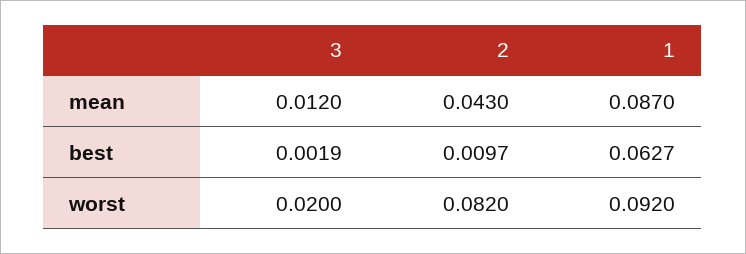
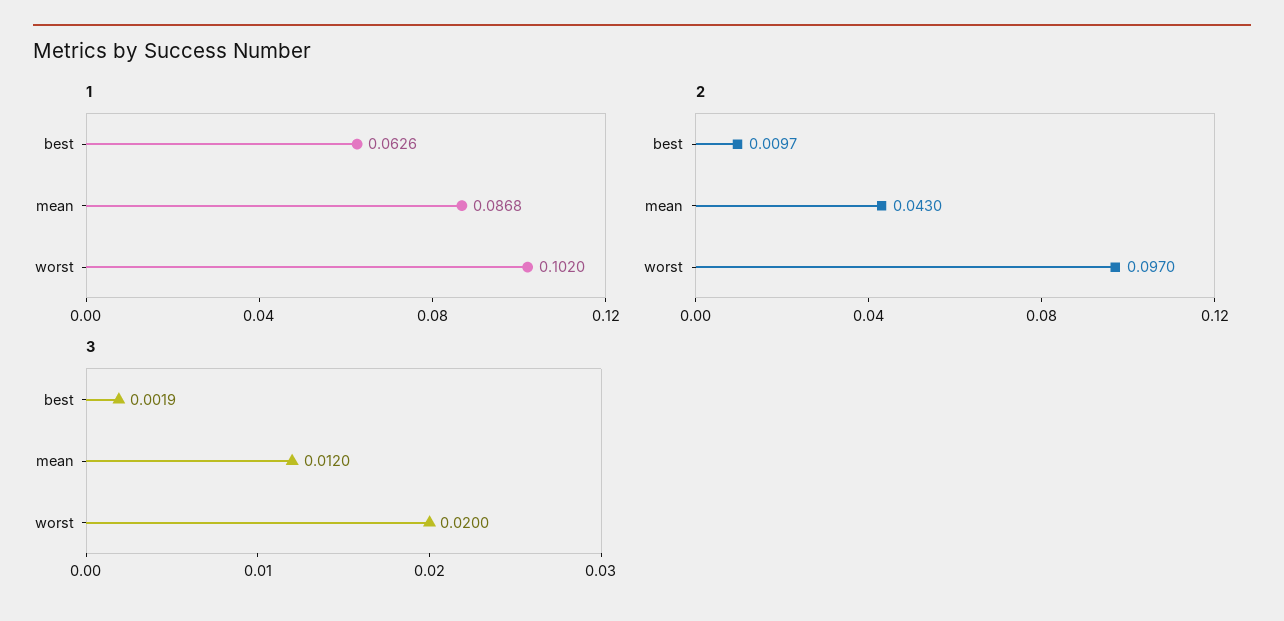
  {
    "3": {
      "mean": 0.012,
      "best": 0.0019,
      "worst": 0.02
    },
    "2": {
      "mean": 0.043,
      "best": 0.0097,
-     "worst": 0.082
+     "worst": 0.097
    },
    "1": {
-     "mean": 0.087,
+     "mean": 0.0868,
-     "best": 0.0627,
+     "best": 0.0626,
-     "worst": 0.092
+     "worst": 0.102
    }
  }

